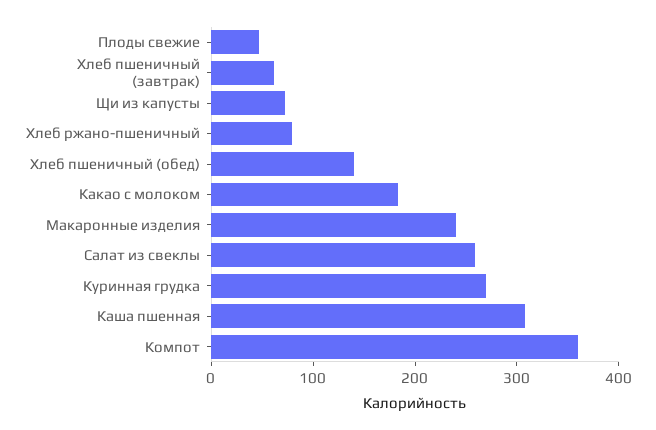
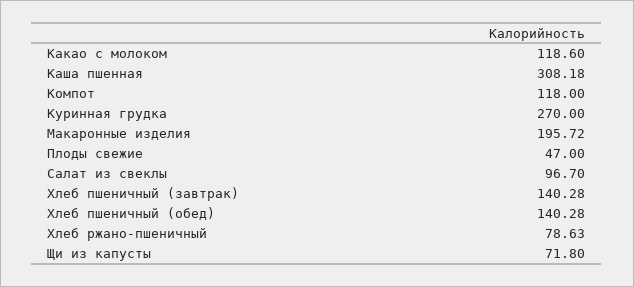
  {
    "Плоды свежие": 47,
-   "Хлеб пшеничный (завтрак)": 60,
+   "Хлеб пшеничный (завтрак)": 140.28,
    "Щи из капусты": 71.8,
    "Хлеб ржано-пшеничный": 78.63,
    "Хлеб пшеничный (обед)": 140.28,
-   "Какао с молоком": 180,
+   "Какао с молоком": 118.6,
-   "Макаронные изделия": 240,
+   "Макаронные изделия": 195.72,
-   "Салат из свеклы": 260,
+   "Салат из свеклы": 96.7,
    "Куринная грудка": 270,
    "Каша пшенная": 308.18,
-   "Компот": 360
+   "Компот": 118
  }

